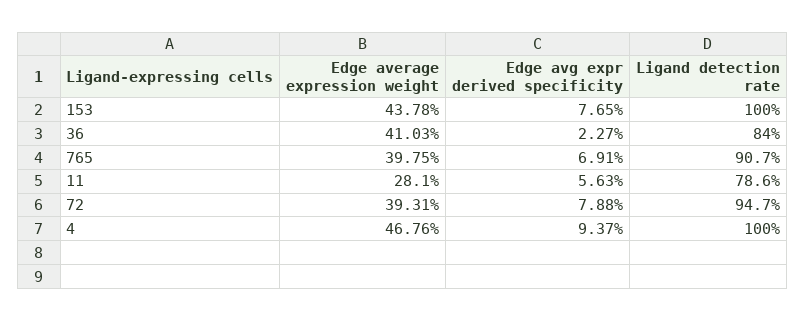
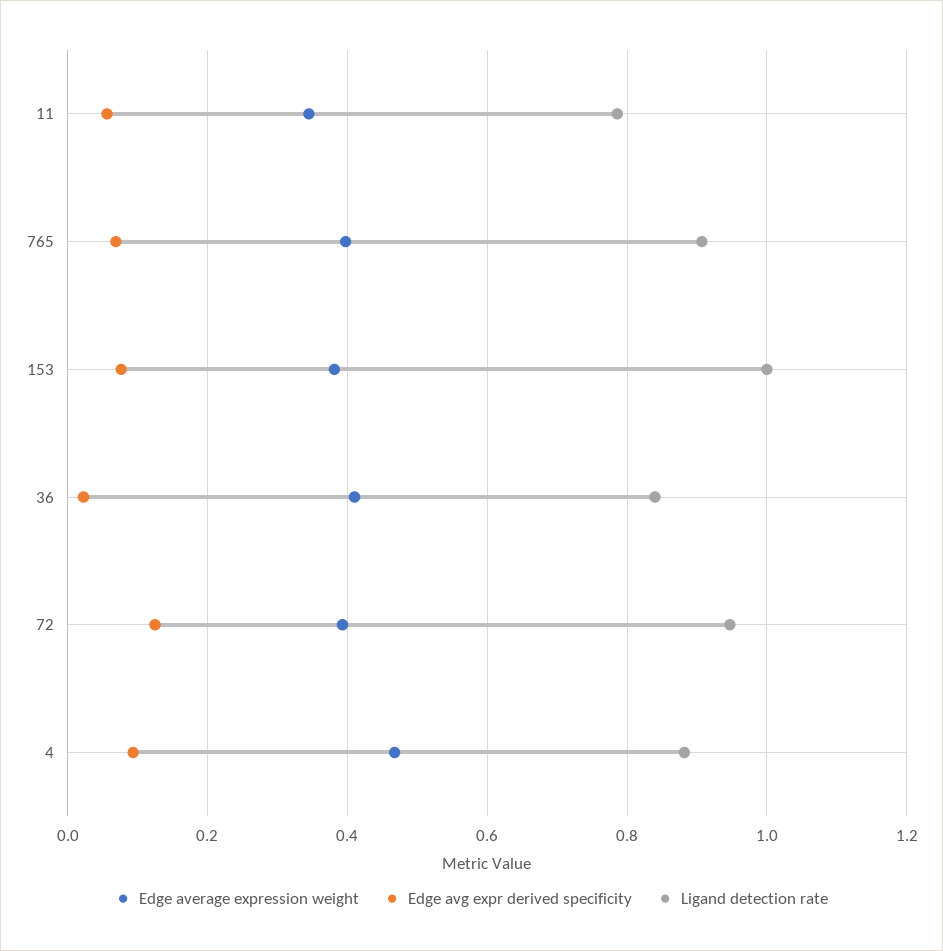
  {
    "Edge average expression weight": {
-     "153": 0.4378,
+     "153": 0.38,
      "36": 0.4103,
      "765": 0.3975,
-     "11": 0.281,
+     "11": 0.34,
      "72": 0.3931,
      "4": 0.4676
    },
    "Edge avg expr derived specificity": {
      "153": 0.0765,
      "36": 0.0227,
      "765": 0.0691,
      "11": 0.0563,
-     "72": 0.0788,
+     "72": 0.12,
      "4": 0.0937
    },
    "Ligand detection rate": {
      "153": 1,
      "36": 0.84,
      "765": 0.907,
      "11": 0.786,
      "72": 0.947,
-     "4": 1
+     "4": 0.88
    }
  }

